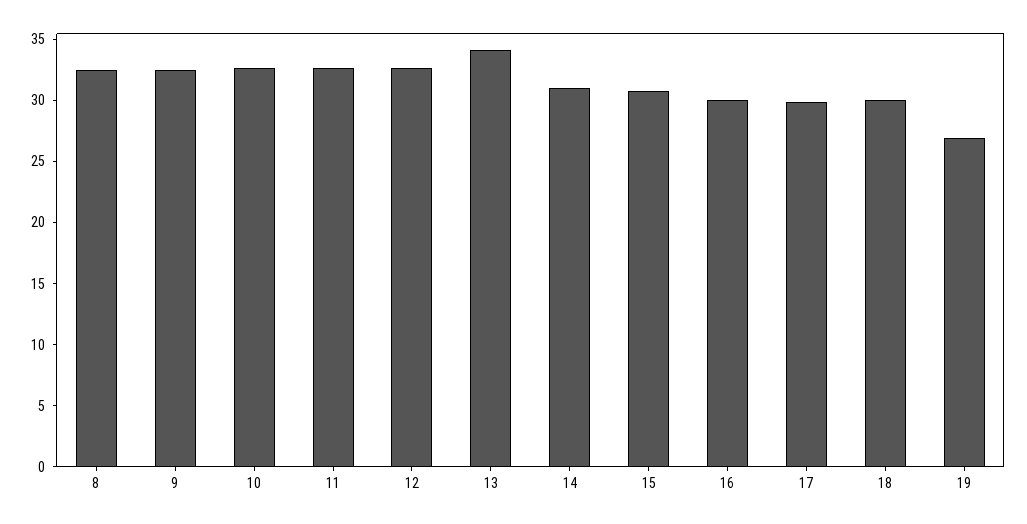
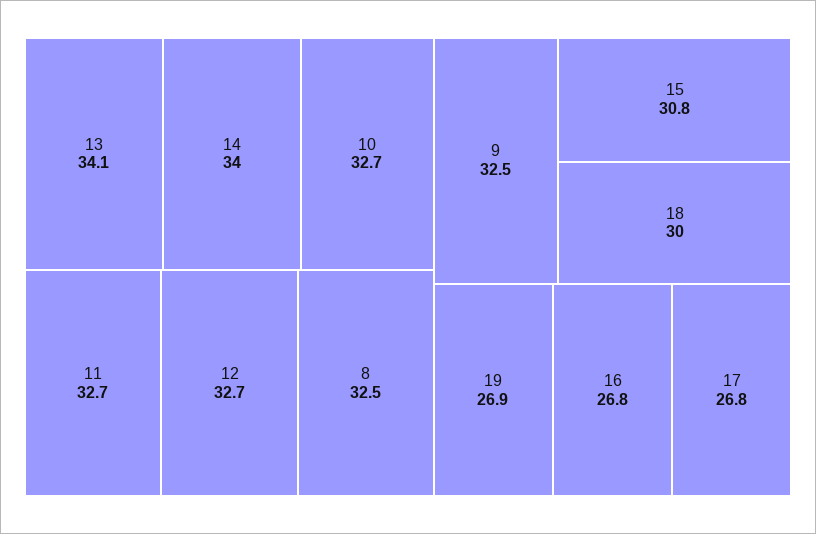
  {
    "8": 32.5,
    "9": 32.5,
    "10": 32.7,
    "11": 32.7,
    "12": 32.7,
    "13": 34.1,
-   "14": 31,
+   "14": 34,
    "15": 30.8,
-   "16": 30,
+   "16": 26.8,
-   "17": 30,
+   "17": 26.8,
    "18": 30,
    "19": 26.9
  }

